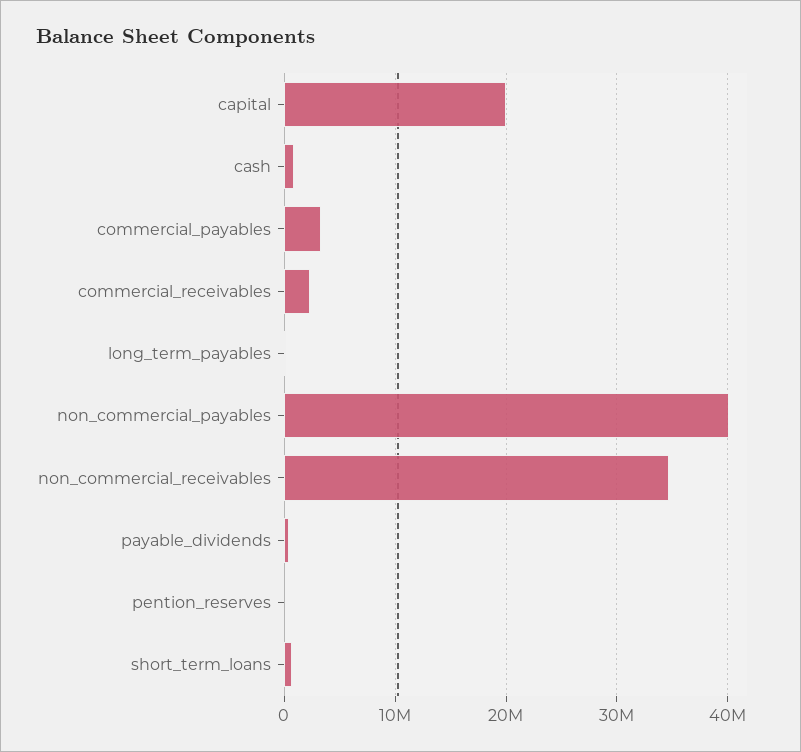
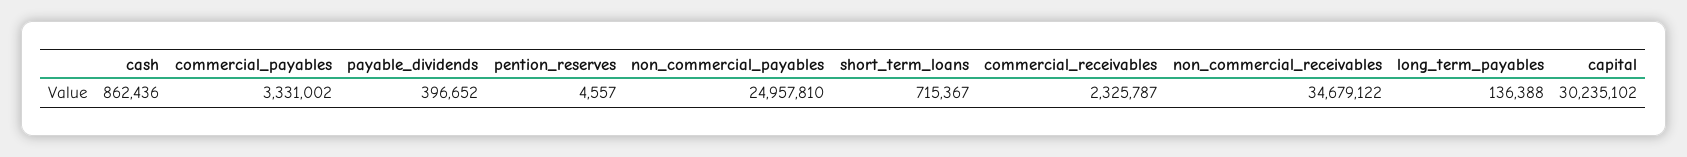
  {
-   "capital": 20000000,
+   "capital": 30235102,
    "cash": 862436,
    "commercial_payables": 3331002,
    "commercial_receivables": 2325787,
    "long_term_payables": 136388,
-   "non_commercial_payables": 40000000,
+   "non_commercial_payables": 24957810,
    "non_commercial_receivables": 34679122,
    "payable_dividends": 396652,
    "pention_reserves": 4557,
    "short_term_loans": 715367
  }

